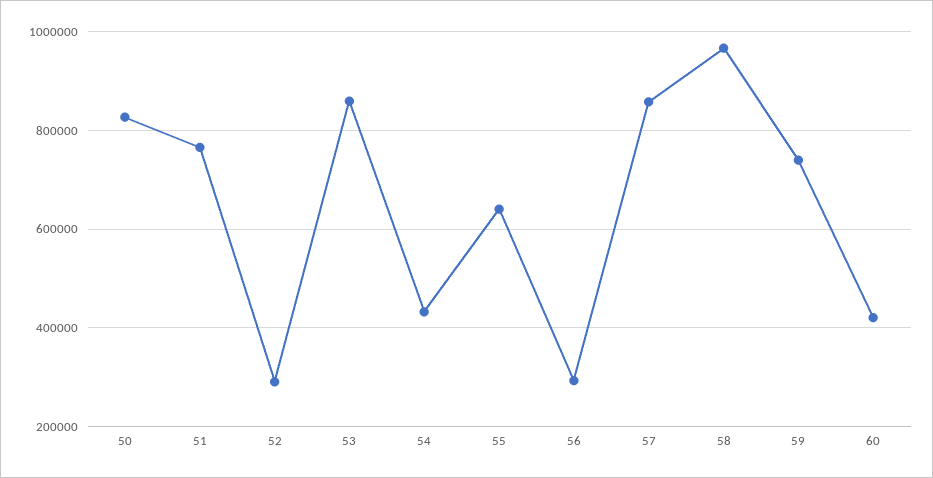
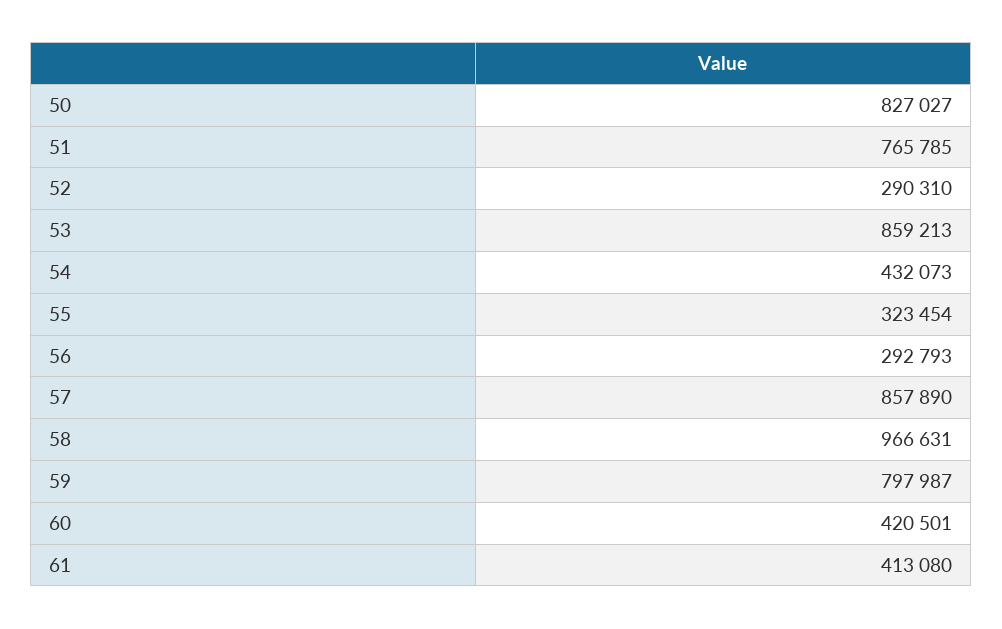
  {
    "50": 827027,
    "51": 765785,
    "52": 290310,
    "53": 859213,
    "54": 432073,
-   "55": 640000,
+   "55": 323454,
    "56": 292793,
    "57": 857890,
    "58": 966631,
-   "59": 740000,
+   "59": 797987,
-   "60": 420501
+   "60": 420501,
+   "61": 413080
  }

